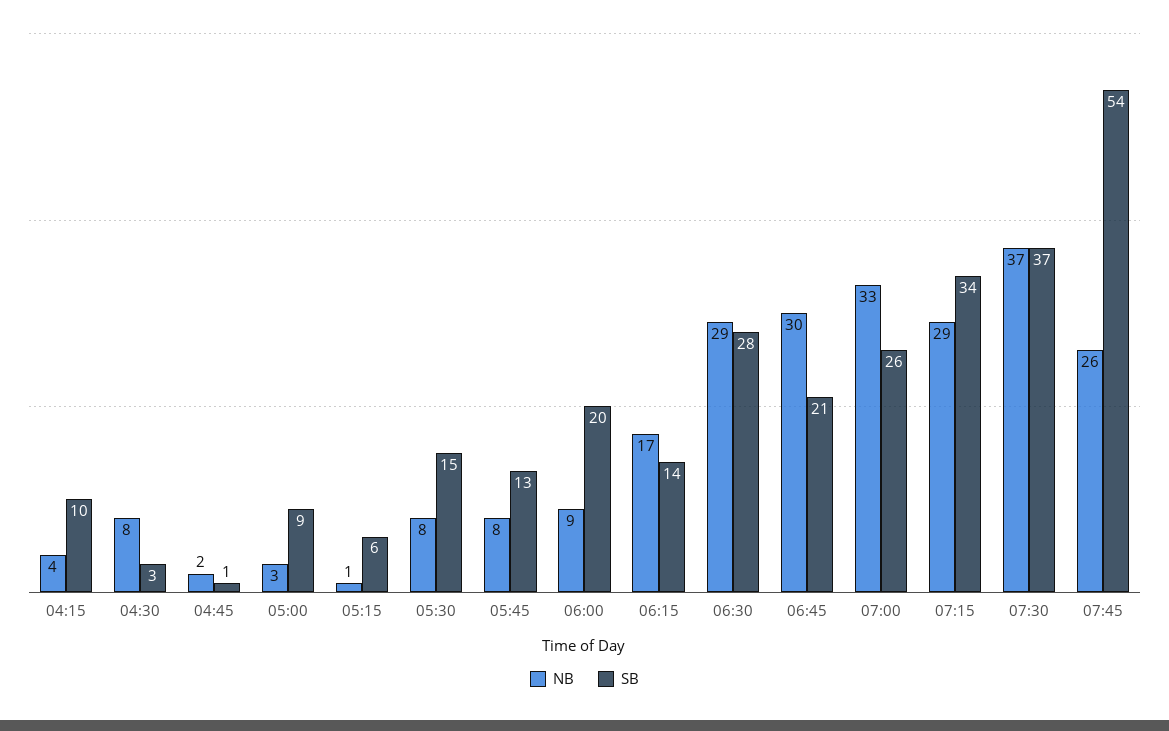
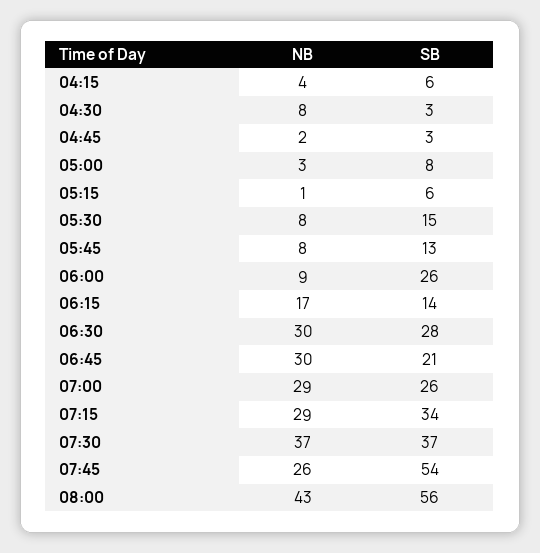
  {
    "NB": {
      "04:15": 4,
      "04:30": 8,
      "04:45": 2,
      "05:00": 3,
      "05:15": 1,
      "05:30": 8,
      "05:45": 8,
      "06:00": 9,
      "06:15": 17,
-     "06:30": 29,
+     "06:30": 30,
      "06:45": 30,
-     "07:00": 33,
+     "07:00": 29,
      "07:15": 29,
      "07:30": 37,
-     "07:45": 26
+     "07:45": 26,
+     "08:00": 43
    },
    "SB": {
-     "04:15": 10,
+     "04:15": 6,
      "04:30": 3,
-     "04:45": 1,
+     "04:45": 3,
-     "05:00": 9,
+     "05:00": 8,
      "05:15": 6,
      "05:30": 15,
      "05:45": 13,
-     "06:00": 20,
+     "06:00": 26,
      "06:15": 14,
      "06:30": 28,
      "06:45": 21,
      "07:00": 26,
      "07:15": 34,
      "07:30": 37,
-     "07:45": 54
+     "07:45": 54,
+     "08:00": 56
    }
  }

